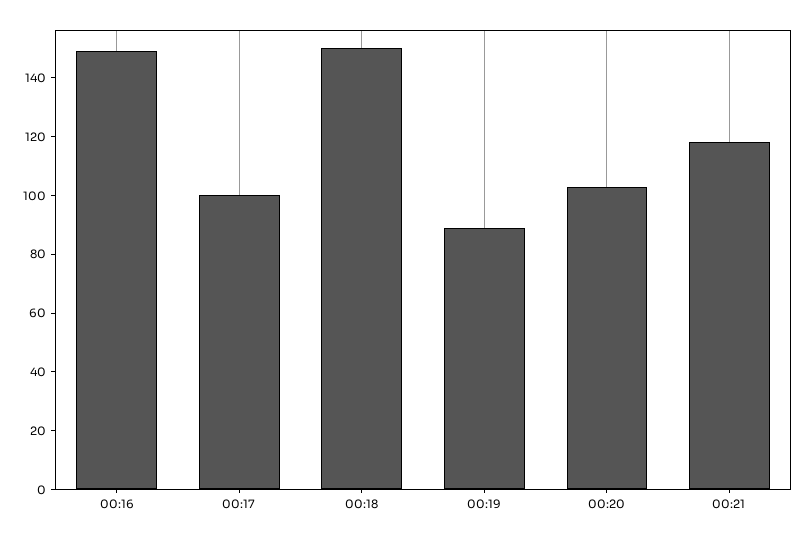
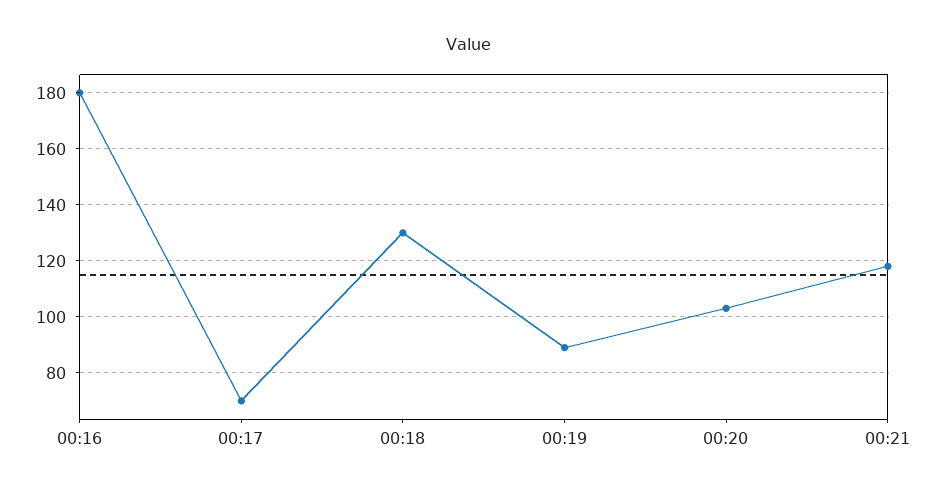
  {
-   "00:16": 150,
+   "00:16": 180,
-   "00:17": 100,
+   "00:17": 70,
-   "00:18": 150,
+   "00:18": 130,
    "00:19": 90,
    "00:20": 105,
    "00:21": 120
  }

